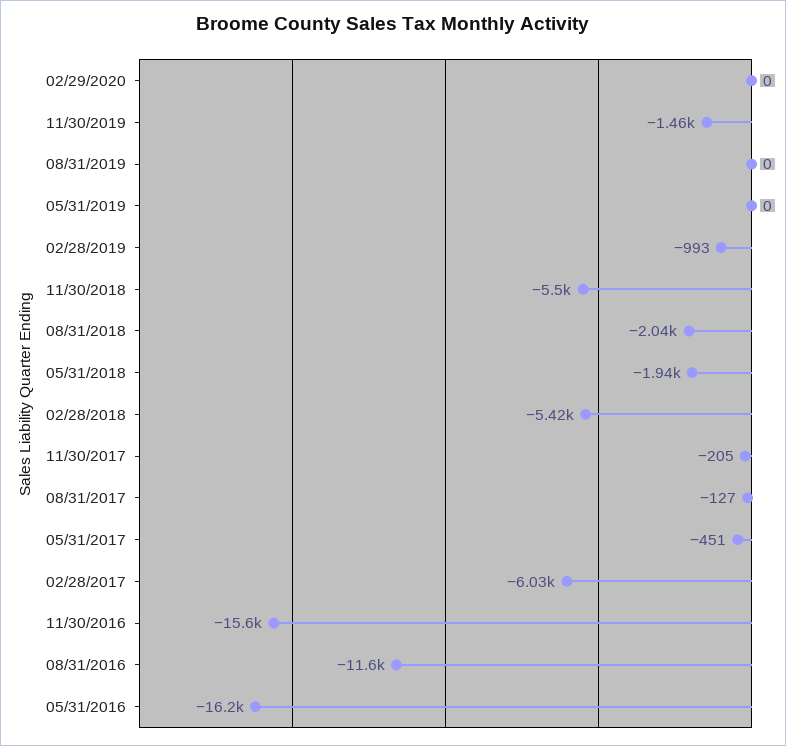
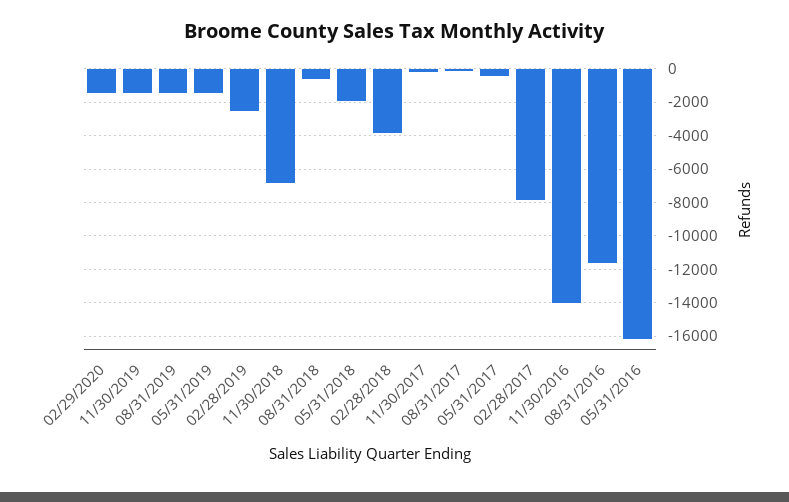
  {
-   "02/29/2020": 0,
+   "02/29/2020": -1500,
    "11/30/2019": -1460,
-   "08/31/2019": 0,
+   "08/31/2019": -1500,
-   "05/31/2019": 0,
+   "05/31/2019": -1500,
-   "02/28/2019": -993,
+   "02/28/2019": -2500,
-   "11/30/2018": -5500,
+   "11/30/2018": -7000,
-   "08/31/2018": -2040,
+   "08/31/2018": -500,
    "05/31/2018": -1940,
-   "02/28/2018": -5420,
+   "02/28/2018": -4000,
    "11/30/2017": -205,
    "08/31/2017": -127,
    "05/31/2017": -451,
-   "02/28/2017": -6030,
+   "02/28/2017": -8000,
-   "11/30/2016": -15600,
+   "11/30/2016": -14000,
    "08/31/2016": -11600,
    "05/31/2016": -16200
  }

